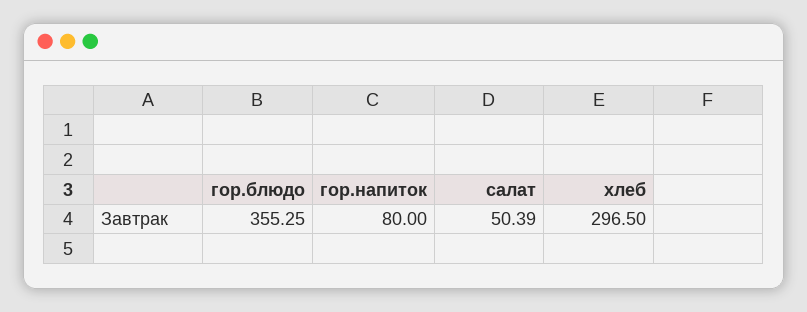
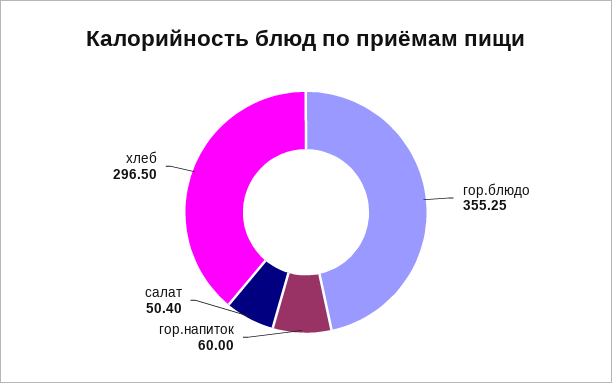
  {
    "гор.блюдо": 355.25,
-   "гор.напиток": 80,
+   "гор.напиток": 60,
-   "салат": 50.39,
+   "салат": 50.4,
    "хлеб": 296.5
  }

